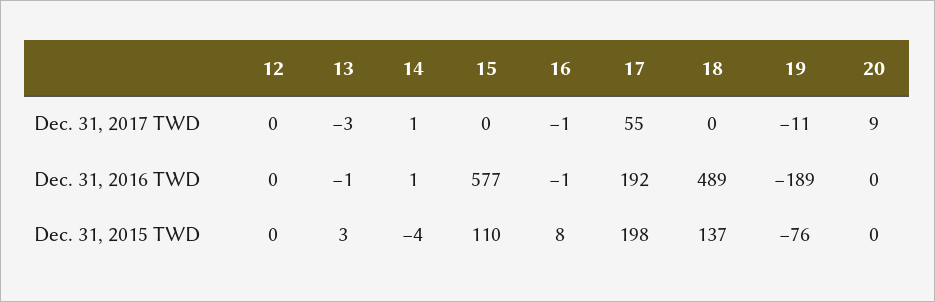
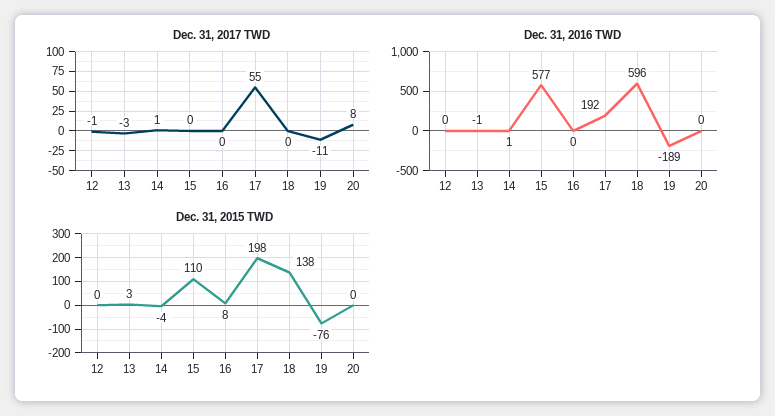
  {
    "Dec. 31, 2017 TWD": {
-     "12": 0,
+     "12": -1,
      "13": -3,
      "14": 1,
      "15": 0,
-     "16": -1,
+     "16": 0,
      "17": 55,
      "18": 0,
      "19": -11,
-     "20": 9
+     "20": 8
    },
    "Dec. 31, 2016 TWD": {
      "12": 0,
      "13": -1,
      "14": 1,
      "15": 577,
-     "16": -1,
+     "16": 0,
      "17": 192,
-     "18": 489,
+     "18": 596,
      "19": -189,
      "20": 0
    },
    "Dec. 31, 2015 TWD": {
      "12": 0,
      "13": 3,
      "14": -4,
      "15": 110,
      "16": 8,
      "17": 198,
-     "18": 137,
+     "18": 138,
      "19": -76,
      "20": 0
    }
  }

